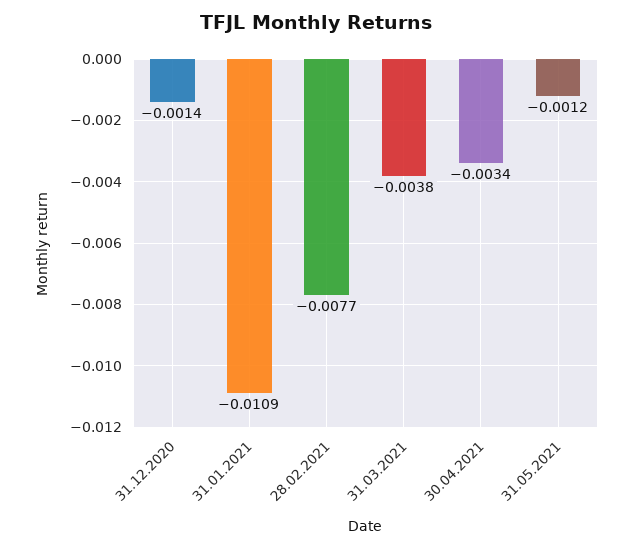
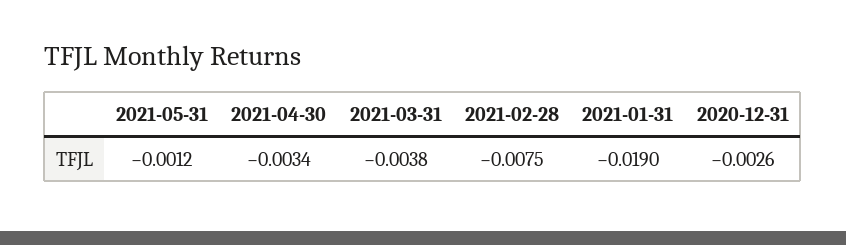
  {
-   "31.12.2020": -0.0014,
+   "31.12.2020": -0.0026,
-   "31.01.2021": -0.0109,
+   "31.01.2021": -0.019,
-   "28.02.2021": -0.0077,
+   "28.02.2021": -0.0075,
    "31.03.2021": -0.0038,
    "30.04.2021": -0.0034,
    "31.05.2021": -0.0012
  }

